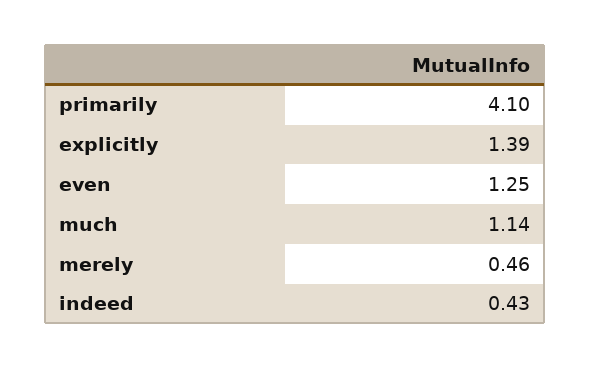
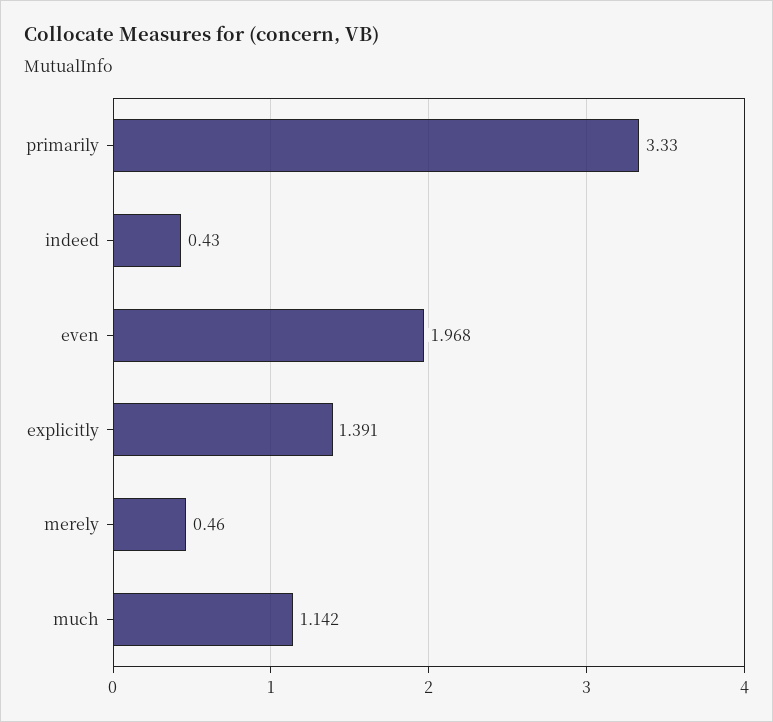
  {
-   "primarily": 4.1,
+   "primarily": 3.33,
    "explicitly": 1.391,
-   "even": 1.25,
+   "even": 1.968,
    "much": 1.142,
    "merely": 0.46,
    "indeed": 0.43
  }

